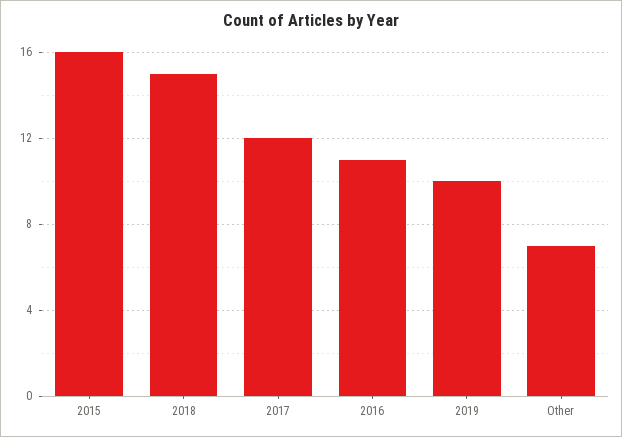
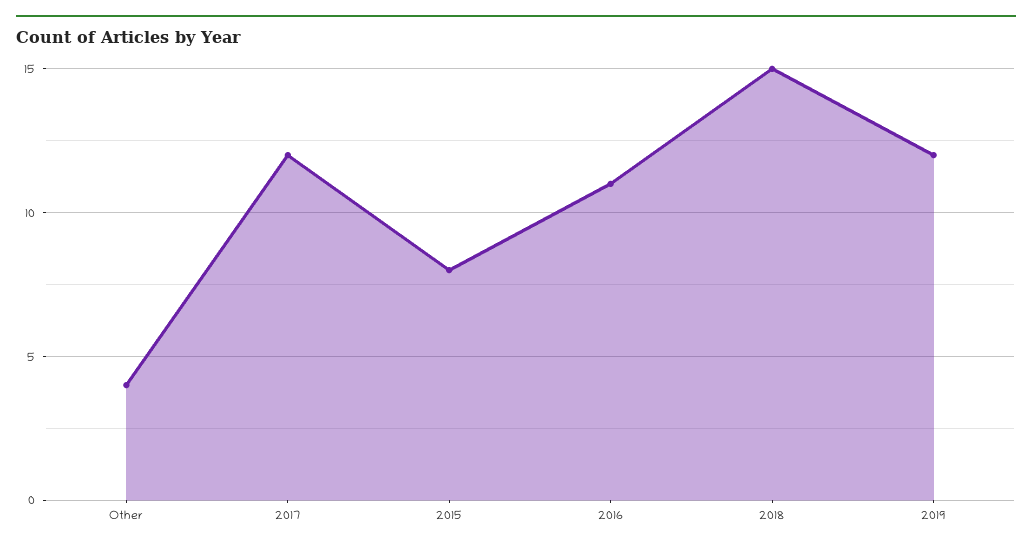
  {
-   "2015": 16,
+   "2015": 8,
    "2018": 15,
    "2017": 12,
    "2016": 11,
-   "2019": 10,
+   "2019": 12,
-   "Other": 7
+   "Other": 4
  }

